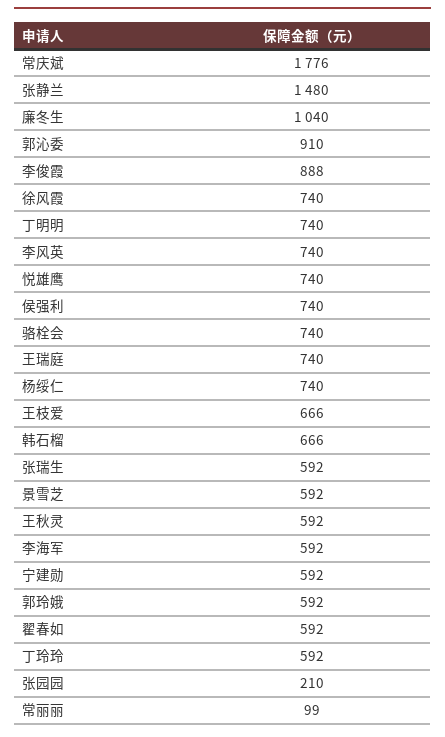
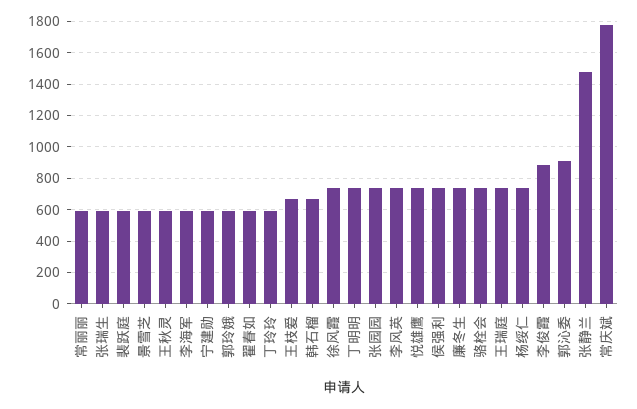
  {
    "常庆斌": 1776,
    "张静兰": 1480,
-   "廉冬生": 1040,
+   "廉冬生": 750,
    "郭沁委": 910,
    "李俊霞": 888,
    "徐风霞": 740,
    "丁明明": 740,
    "李风英": 740,
    "悦雄鹰": 740,
    "侯强利": 740,
    "骆栓会": 740,
    "王瑞庭": 740,
    "杨绥仁": 740,
    "王枝爱": 666,
    "韩石榴": 666,
    "张瑞生": 592,
    "景雪芝": 592,
    "王秋灵": 592,
    "李海军": 592,
    "宁建勋": 592,
    "郭玲娥": 592,
    "翟春如": 592,
    "丁玲玲": 592,
-   "张园园": 210,
+   "张园园": 750,
-   "常丽丽": 99
+   "常丽丽": 600,
+   "裴跃庭": 600
  }

